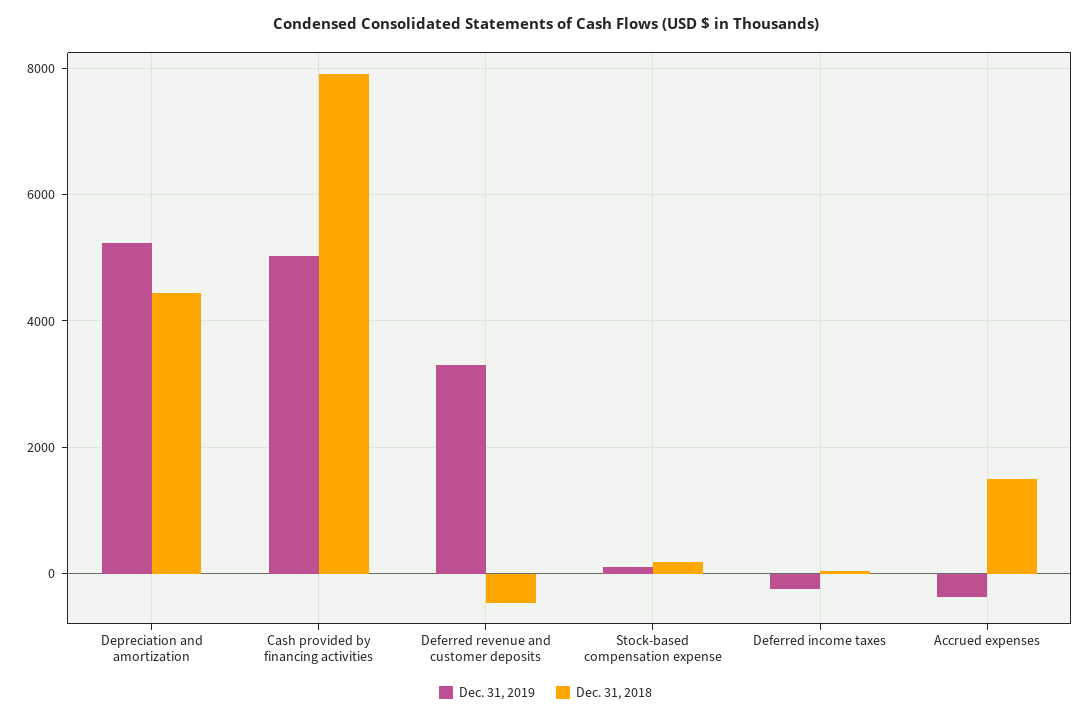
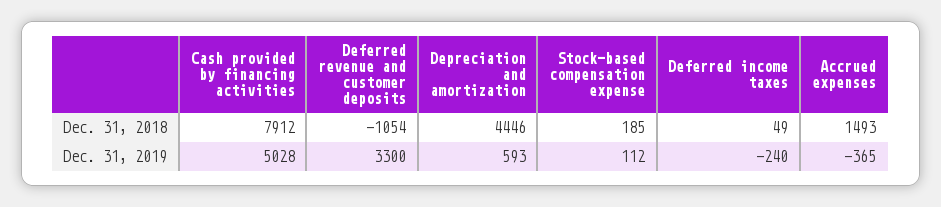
  {
    "Dec. 31, 2019": {
-     "Depreciation and amortization": 5200,
+     "Depreciation and amortization": 593,
      "Cash provided by financing activities": 5028,
      "Deferred revenue and customer deposits": 3300,
      "Stock-based compensation expense": 112,
      "Deferred income taxes": -240,
      "Accrued expenses": -365
    },
    "Dec. 31, 2018": {
      "Depreciation and amortization": 4446,
      "Cash provided by financing activities": 7912,
-     "Deferred revenue and customer deposits": -400,
+     "Deferred revenue and customer deposits": -1054,
      "Stock-based compensation expense": 185,
      "Deferred income taxes": 49,
      "Accrued expenses": 1493
    }
  }

